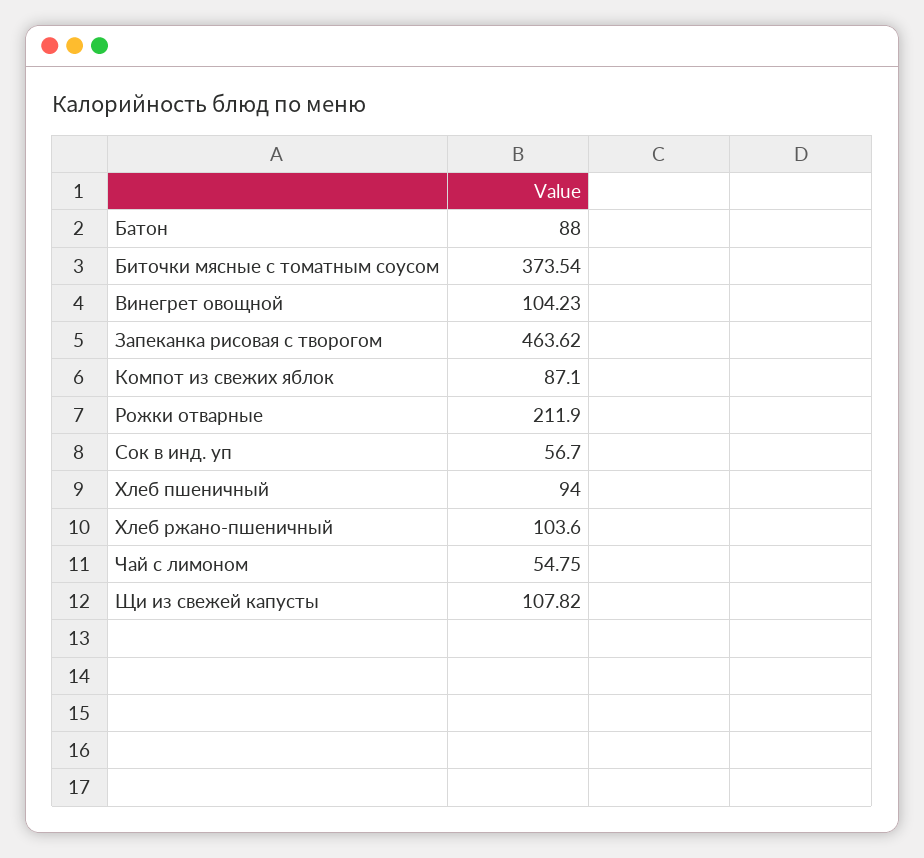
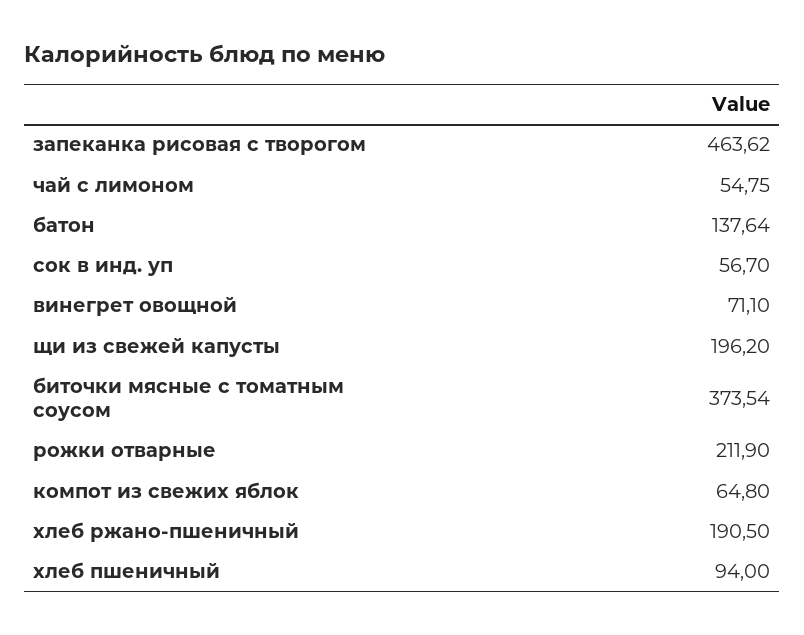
  {
-   "Батон": 88,
+   "Батон": 137.64,
    "Биточки мясные с томатным соусом": 373.54,
-   "Винегрет овощной": 104.23,
+   "Винегрет овощной": 71.1,
    "Запеканка рисовая с творогом": 463.62,
-   "Компот из свежих яблок": 87.1,
+   "Компот из свежих яблок": 64.8,
    "Рожки отварные": 211.9,
    "Сок в инд. уп": 56.7,
    "Хлеб пшеничный": 94,
-   "Хлеб ржано-пшеничный": 103.6,
+   "Хлеб ржано-пшеничный": 190.5,
    "Чай с лимоном": 54.75,
-   "Щи из свежей капусты": 107.82
+   "Щи из свежей капусты": 196.2
  }

